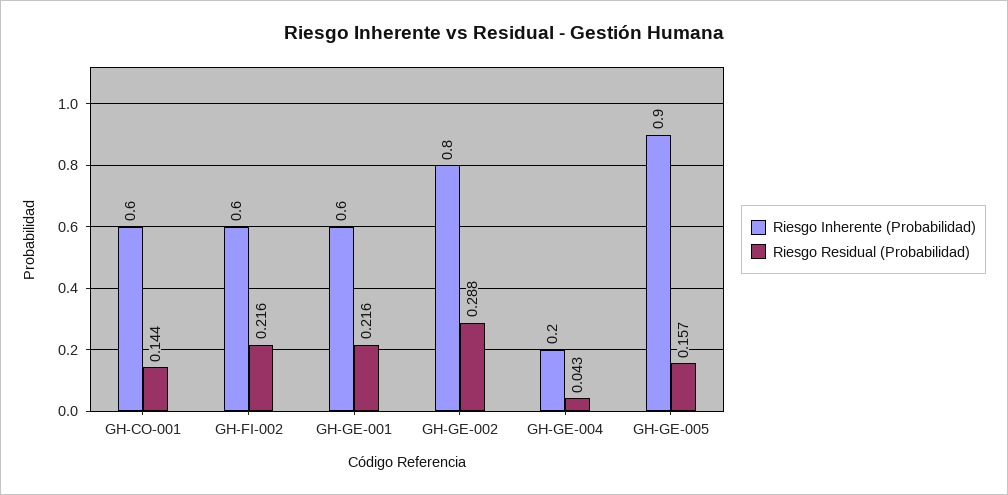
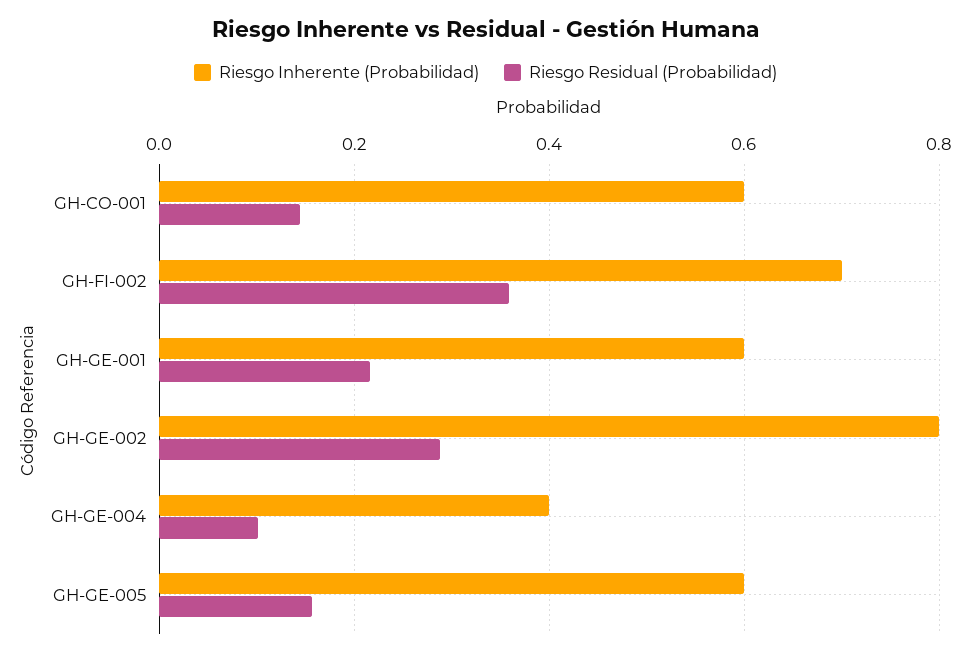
  {
    "Riesgo Inherente (Probabilidad)": {
      "GH-CO-001": 0.6,
-     "GH-FI-002": 0.6,
+     "GH-FI-002": 0.7,
      "GH-GE-001": 0.6,
      "GH-GE-002": 0.8,
-     "GH-GE-004": 0.2,
+     "GH-GE-004": 0.4,
-     "GH-GE-005": 0.9
+     "GH-GE-005": 0.6
    },
    "Riesgo Residual (Probabilidad)": {
      "GH-CO-001": 0.144,
-     "GH-FI-002": 0.216,
+     "GH-FI-002": 0.36,
      "GH-GE-001": 0.216,
      "GH-GE-002": 0.288,
-     "GH-GE-004": 0.043,
+     "GH-GE-004": 0.1,
      "GH-GE-005": 0.157
    }
  }

